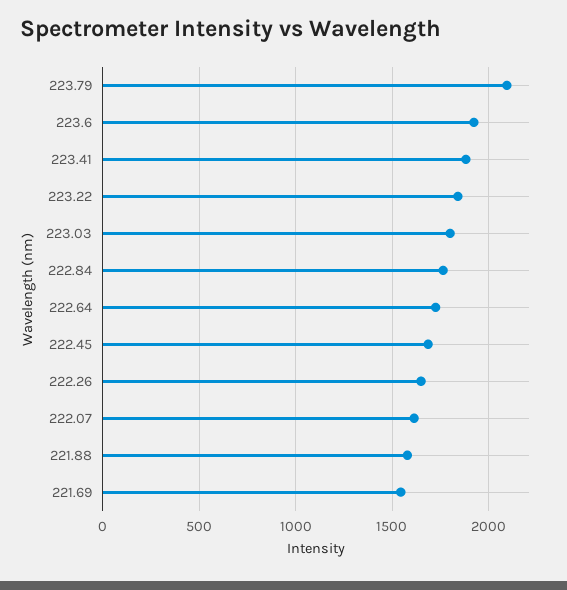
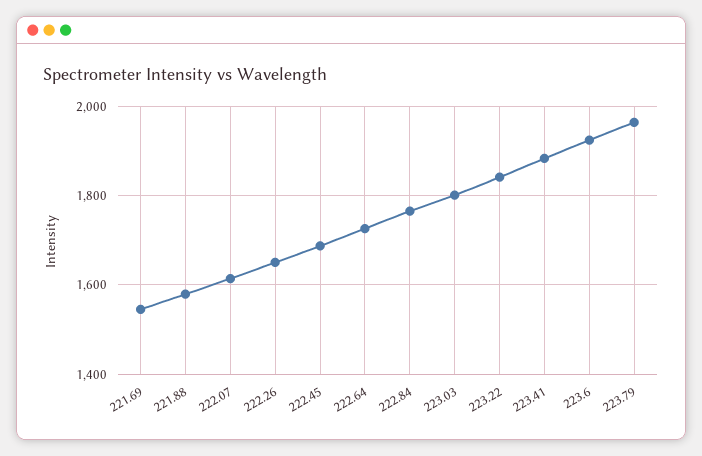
  {
-   "223.79": 2100,
+   "223.79": 1960,
    "223.6": 1920,
    "223.41": 1880,
    "223.22": 1840,
    "223.03": 1800,
    "222.84": 1760,
    "222.64": 1720,
    "222.45": 1680,
    "222.26": 1660,
    "222.07": 1620,
    "221.88": 1580,
    "221.69": 1540
  }

